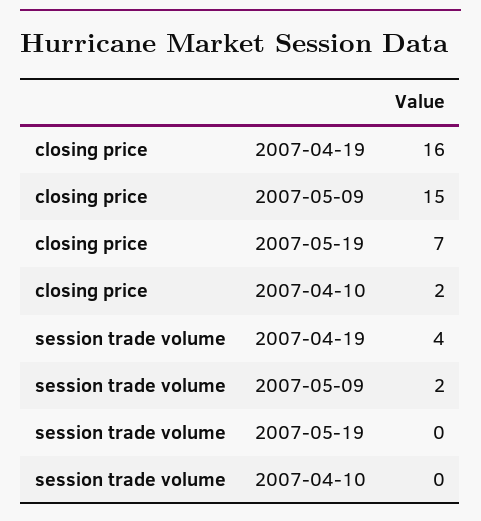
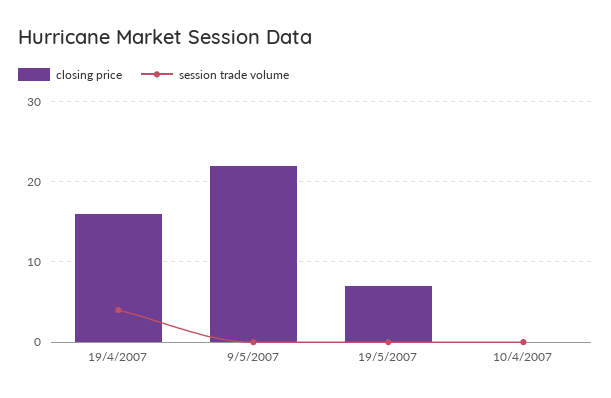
  {
    "closing price": {
      "2007-04-19": 16,
-     "2007-05-09": 15,
+     "2007-05-09": 22,
      "2007-05-19": 7,
-     "2007-04-10": 2
+     "2007-04-10": 0
    },
    "session trade volume": {
      "2007-04-19": 4,
-     "2007-05-09": 2,
+     "2007-05-09": 0,
      "2007-05-19": 0,
      "2007-04-10": 0
    }
  }

